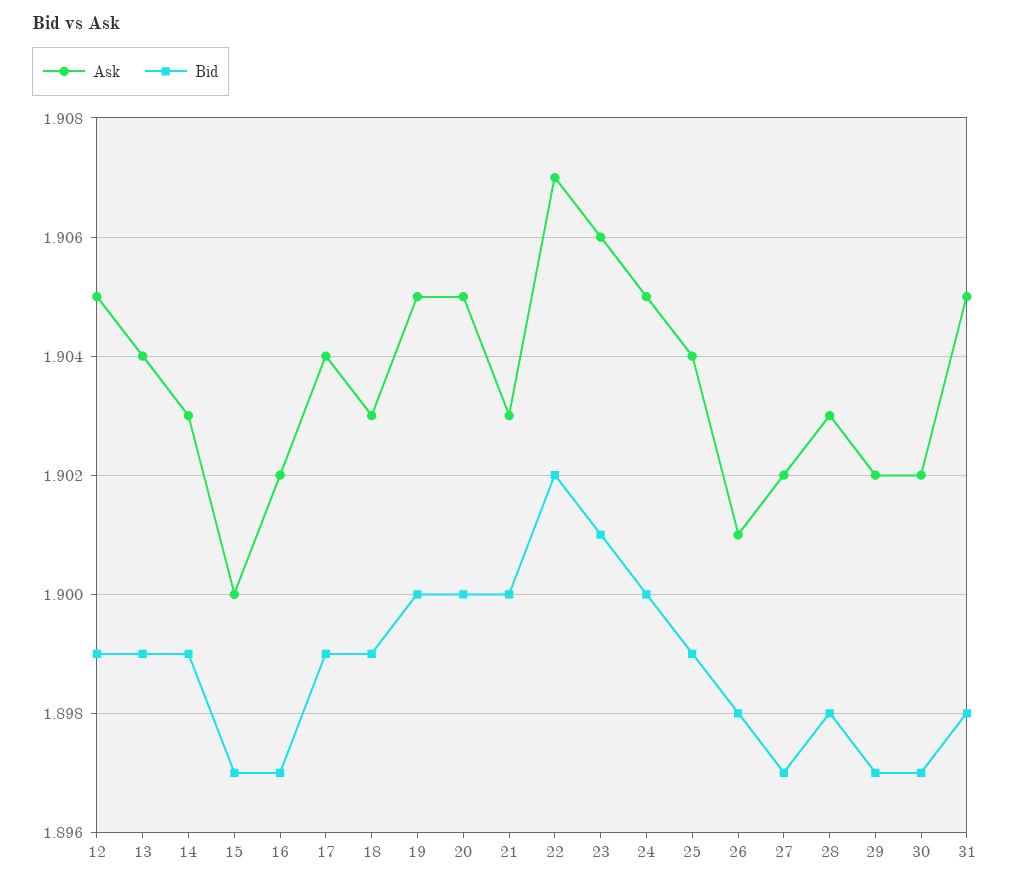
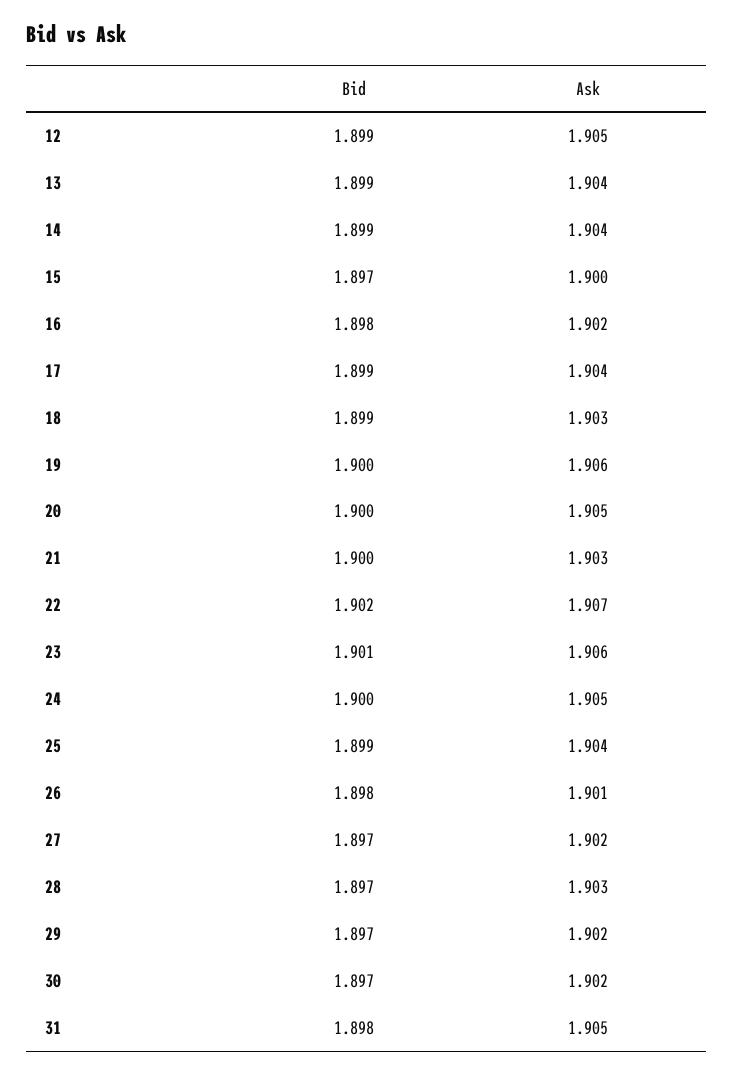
  {
    "Ask": {
      "12": 1.905,
      "13": 1.904,
-     "14": 1.903,
+     "14": 1.904,
      "15": 1.9,
      "16": 1.902,
      "17": 1.904,
      "18": 1.903,
-     "19": 1.905,
+     "19": 1.906,
      "20": 1.905,
      "21": 1.903,
      "22": 1.907,
      "23": 1.906,
      "24": 1.905,
      "25": 1.904,
      "26": 1.901,
      "27": 1.902,
      "28": 1.903,
      "29": 1.902,
      "30": 1.902,
      "31": 1.905
    },
    "Bid": {
      "12": 1.899,
      "13": 1.899,
      "14": 1.899,
      "15": 1.897,
-     "16": 1.897,
+     "16": 1.898,
      "17": 1.899,
      "18": 1.899,
      "19": 1.9,
      "20": 1.9,
      "21": 1.9,
      "22": 1.902,
      "23": 1.901,
      "24": 1.9,
      "25": 1.899,
      "26": 1.898,
      "27": 1.897,
-     "28": 1.898,
+     "28": 1.897,
      "29": 1.897,
      "30": 1.897,
      "31": 1.898
    }
  }

